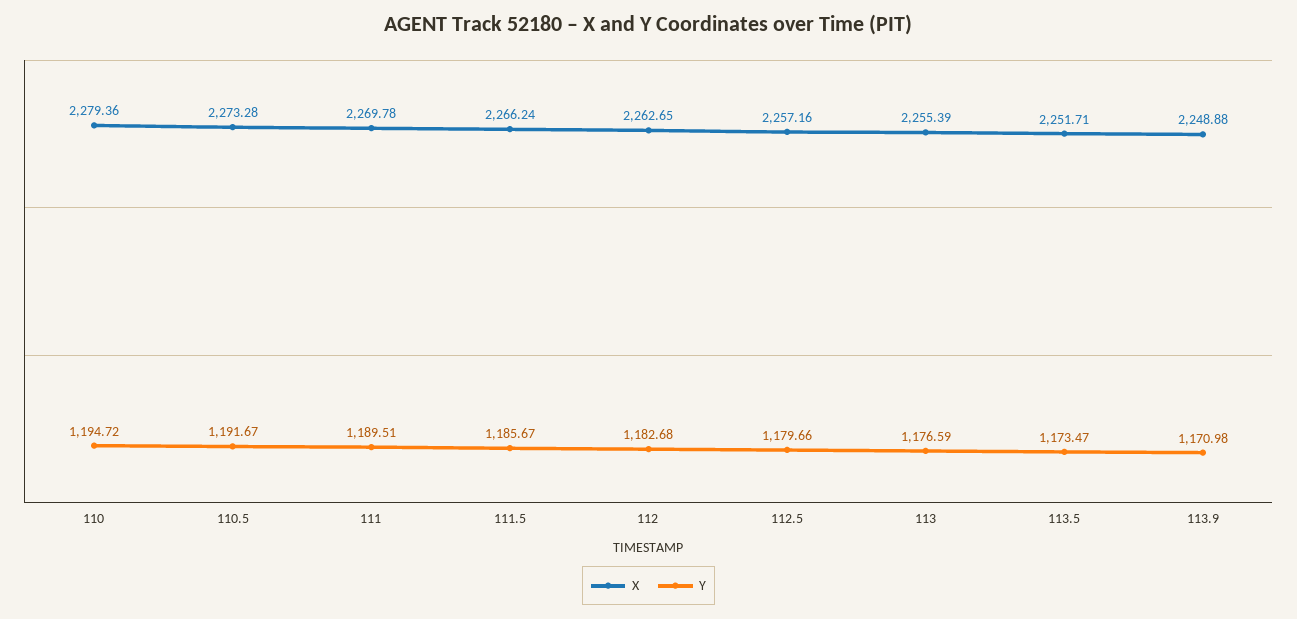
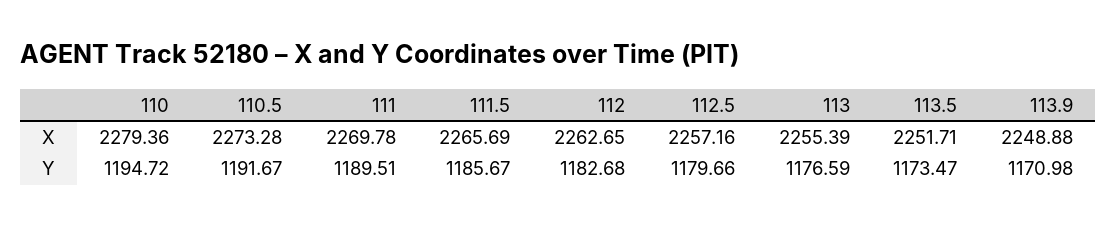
  {
    "X": {
      "110": 2279.36,
      "110.5": 2273.28,
      "111": 2269.78,
-     "111.5": 2266.24,
+     "111.5": 2265.69,
      "112": 2262.65,
      "112.5": 2257.16,
      "113": 2255.39,
      "113.5": 2251.71,
      "113.9": 2248.88
    },
    "Y": {
      "110": 1194.72,
      "110.5": 1191.67,
      "111": 1189.51,
      "111.5": 1185.67,
      "112": 1182.68,
      "112.5": 1179.66,
      "113": 1176.59,
      "113.5": 1173.47,
      "113.9": 1170.98
    }
  }

